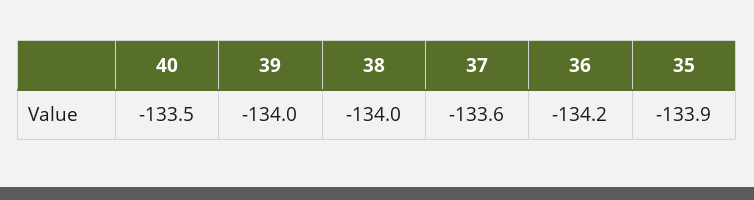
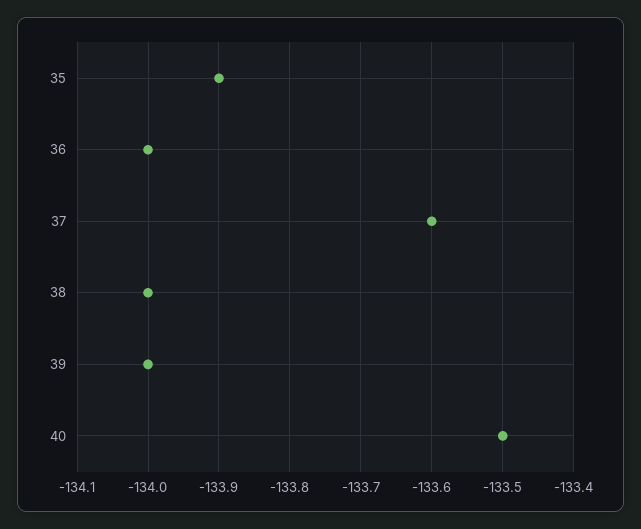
  {
    "40": -133.5,
    "39": -134,
    "38": -134,
    "37": -133.6,
-   "36": -134.2,
+   "36": -134,
    "35": -133.9
  }

